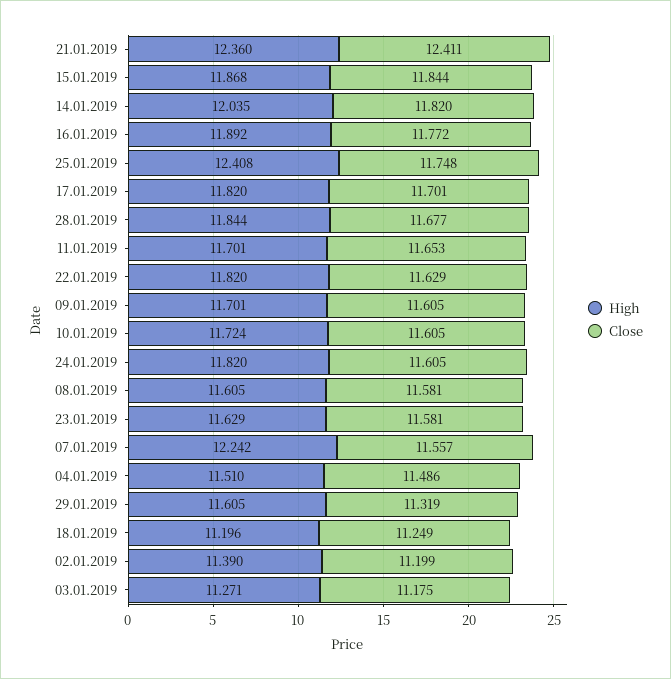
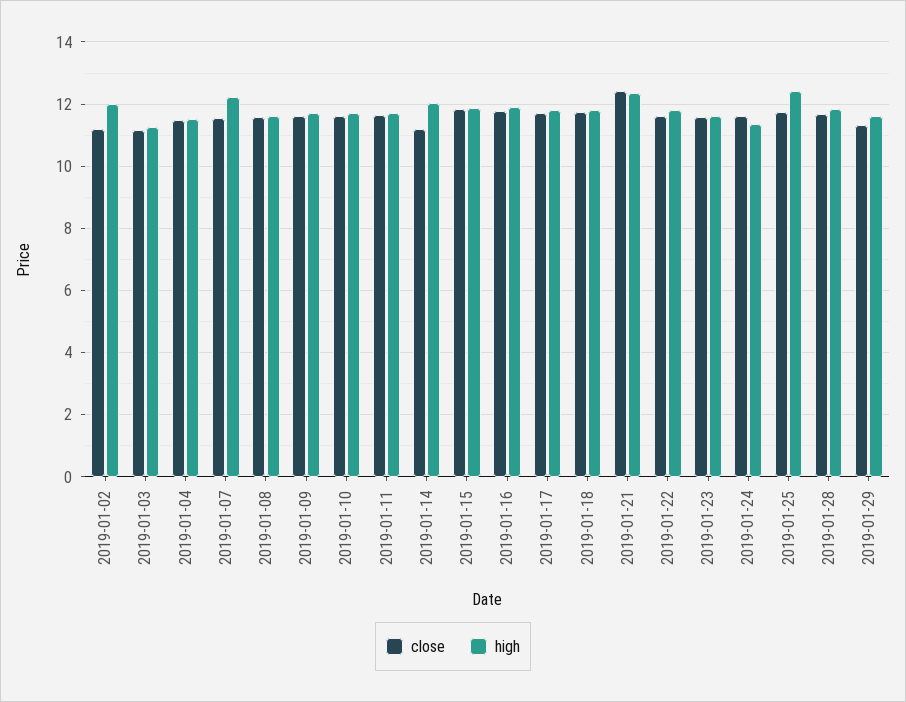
  {
    "High": {
      "21.01.2019": 12.36,
      "15.01.2019": 11.868,
      "14.01.2019": 12.035,
      "16.01.2019": 11.892,
      "25.01.2019": 12.408,
      "17.01.2019": 11.82,
      "28.01.2019": 11.844,
      "11.01.2019": 11.701,
      "22.01.2019": 11.82,
      "09.01.2019": 11.701,
      "10.01.2019": 11.724,
-     "24.01.2019": 11.82,
+     "24.01.2019": 11.4,
      "08.01.2019": 11.605,
      "23.01.2019": 11.629,
      "07.01.2019": 12.242,
      "04.01.2019": 11.51,
      "29.01.2019": 11.605,
-     "18.01.2019": 11.196,
+     "18.01.2019": 11.8,
-     "02.01.2019": 11.39,
+     "02.01.2019": 12,
      "03.01.2019": 11.271
    },
    "Close": {
      "21.01.2019": 12.411,
      "15.01.2019": 11.844,
-     "14.01.2019": 11.82,
+     "14.01.2019": 11.2,
      "16.01.2019": 11.772,
      "25.01.2019": 11.748,
      "17.01.2019": 11.701,
      "28.01.2019": 11.677,
      "11.01.2019": 11.653,
      "22.01.2019": 11.629,
      "09.01.2019": 11.605,
      "10.01.2019": 11.605,
      "24.01.2019": 11.605,
      "08.01.2019": 11.581,
      "23.01.2019": 11.581,
      "07.01.2019": 11.557,
      "04.01.2019": 11.486,
      "29.01.2019": 11.319,
-     "18.01.2019": 11.249,
+     "18.01.2019": 11.8,
      "02.01.2019": 11.199,
      "03.01.2019": 11.175
    }
  }

